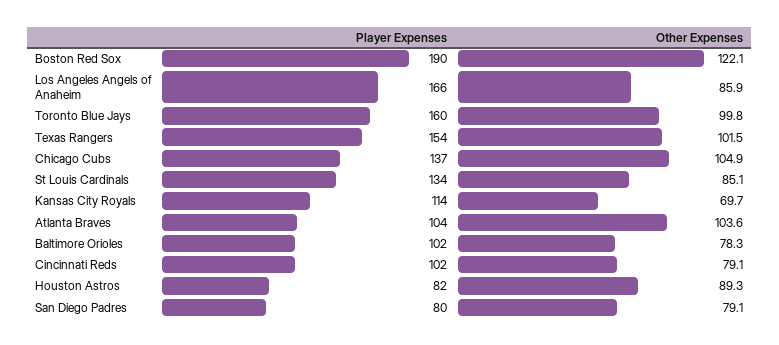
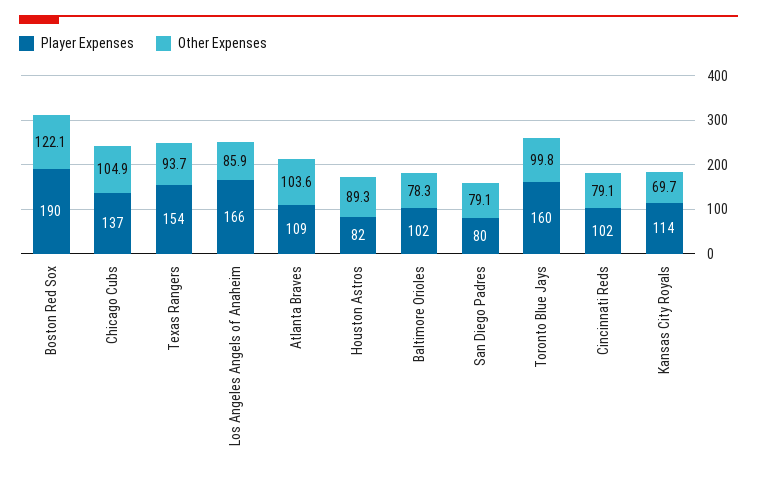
  {
    "Player Expenses": {
      "Boston Red Sox": 190,
      "Los Angeles Angels of Anaheim": 166,
      "Toronto Blue Jays": 160,
      "Texas Rangers": 154,
      "Chicago Cubs": 137,
-     "St Louis Cardinals": 134,
      "Kansas City Royals": 114,
-     "Atlanta Braves": 104,
+     "Atlanta Braves": 109,
      "Baltimore Orioles": 102,
      "Cincinnati Reds": 102,
      "Houston Astros": 82,
      "San Diego Padres": 80
    },
    "Other Expenses": {
      "Boston Red Sox": 122.1,
      "Los Angeles Angels of Anaheim": 85.9,
      "Toronto Blue Jays": 99.8,
-     "Texas Rangers": 101.5,
+     "Texas Rangers": 93.7,
      "Chicago Cubs": 104.9,
-     "St Louis Cardinals": 85.1,
      "Kansas City Royals": 69.7,
      "Atlanta Braves": 103.6,
      "Baltimore Orioles": 78.3,
      "Cincinnati Reds": 79.1,
      "Houston Astros": 89.3,
      "San Diego Padres": 79.1
    }
  }

